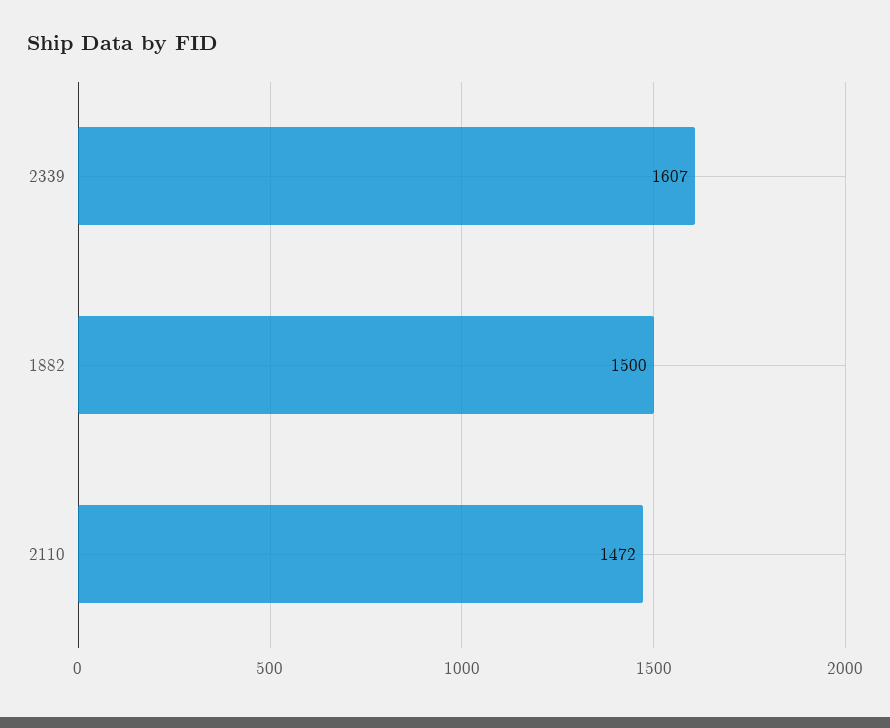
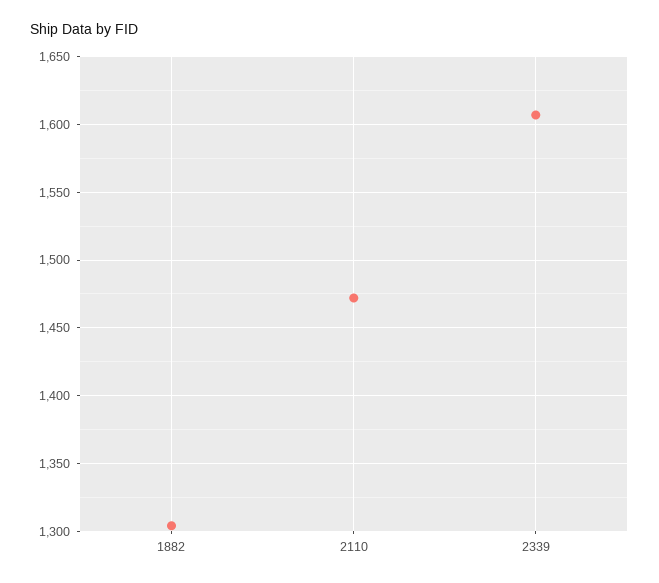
  {
    "2339": 1607,
-   "1882": 1500,
+   "1882": 1305,
    "2110": 1472
  }

